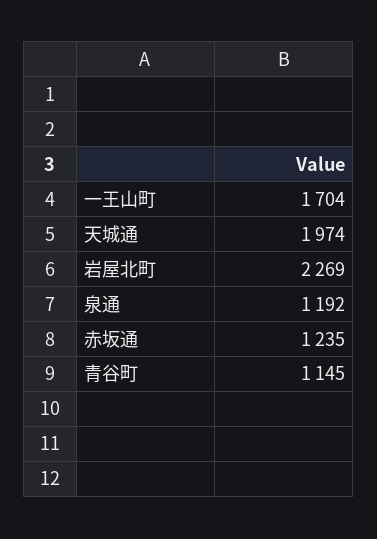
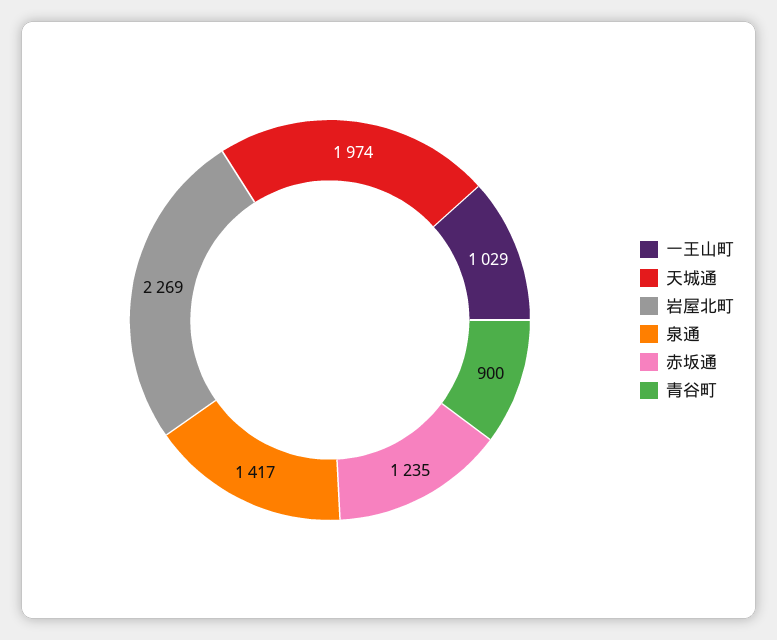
  {
-   "一王山町": 1704,
+   "一王山町": 1029,
    "天城通": 1974,
    "岩屋北町": 2269,
-   "泉通": 1192,
+   "泉通": 1417,
    "赤坂通": 1235,
-   "青谷町": 1145
+   "青谷町": 900
  }

